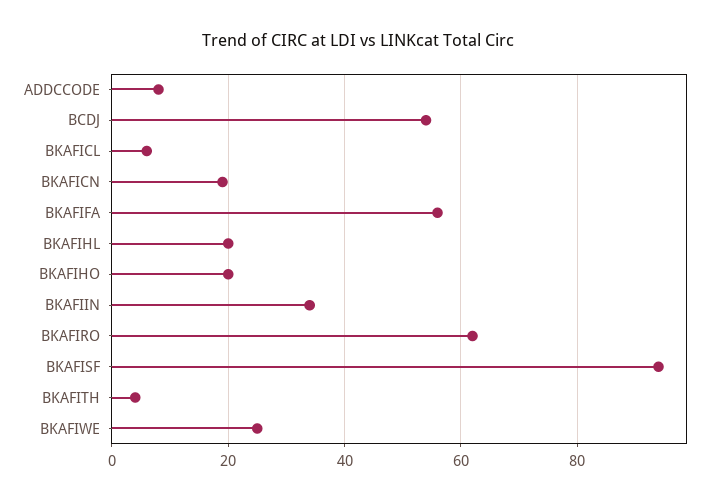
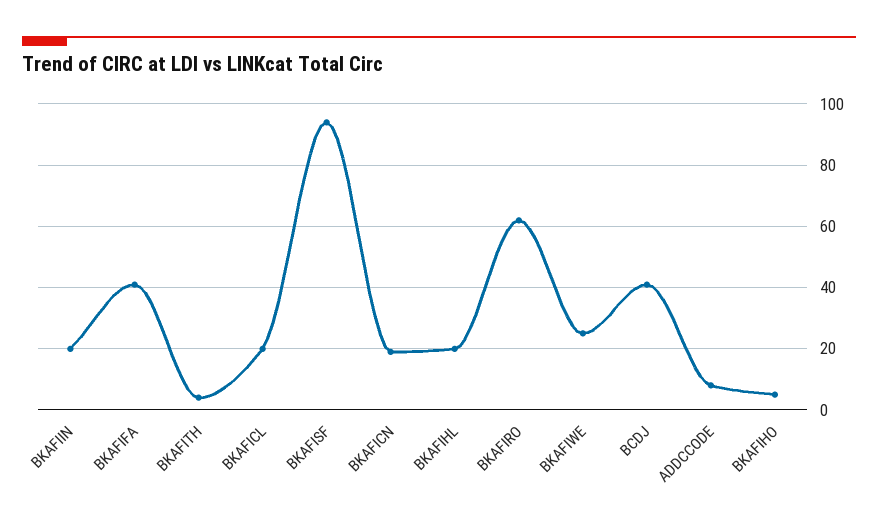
  {
    "ADDCCODE": 10,
-   "BCDJ": 55,
+   "BCDJ": 40,
-   "BKAFICL": 5,
+   "BKAFICL": 20,
    "BKAFICN": 20,
-   "BKAFIFA": 55,
+   "BKAFIFA": 40,
    "BKAFIHL": 20,
-   "BKAFIHO": 20,
+   "BKAFIHO": 5,
-   "BKAFIIN": 35,
+   "BKAFIIN": 20,
    "BKAFIRO": 60,
    "BKAFISF": 95,
    "BKAFITH": 5,
    "BKAFIWE": 25
  }

